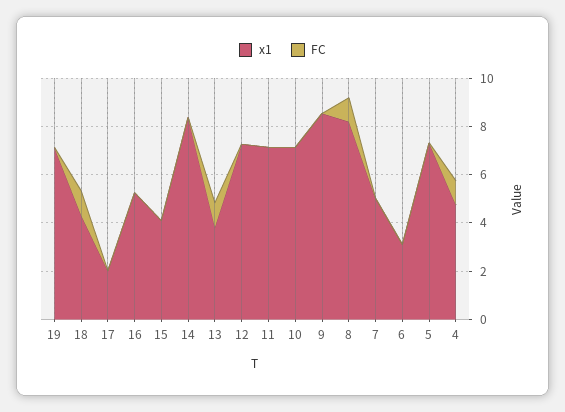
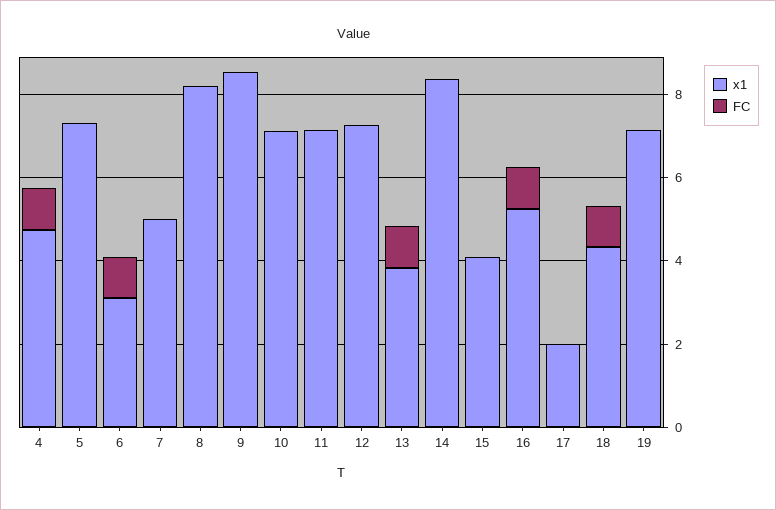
  {
    "x1": {
      "19": 7,
      "18": 4.5,
      "17": 2,
      "16": 5.5,
      "15": 4,
      "14": 8.5,
      "13": 4,
      "12": 7.5,
      "11": 7,
      "10": 7,
      "9": 8.5,
      "8": 8,
      "7": 5,
      "6": 3,
      "5": 7.5,
      "4": 4.5
    },
    "FC": {
      "19": 0,
      "18": 1,
      "17": 0,
-     "16": 0,
+     "16": 1,
      "15": 0,
      "14": 0,
      "13": 1,
      "12": 0,
      "11": 0,
      "10": 0,
      "9": 0,
-     "8": 1,
+     "8": 0,
      "7": 0,
-     "6": 0,
+     "6": 1,
      "5": 0,
      "4": 1
    }
  }

